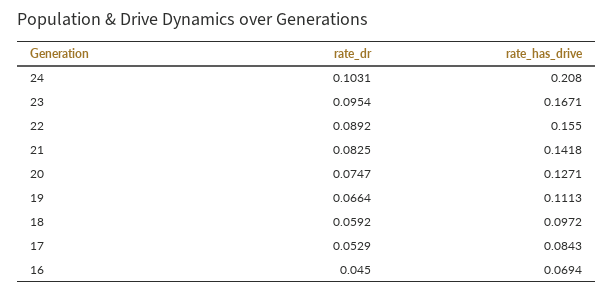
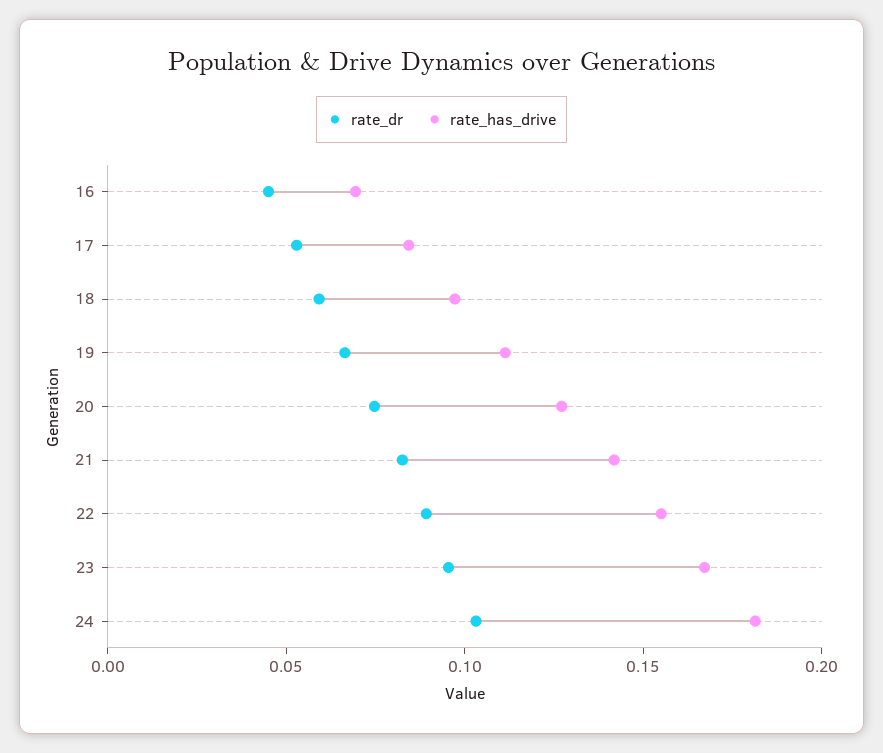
  {
    "rate_dr": {
      "24": 0.1031,
      "23": 0.0954,
      "22": 0.0892,
      "21": 0.0825,
      "20": 0.0747,
      "19": 0.0664,
      "18": 0.0592,
      "17": 0.0529,
      "16": 0.045
    },
    "rate_has_drive": {
-     "24": 0.208,
+     "24": 0.18,
      "23": 0.1671,
      "22": 0.155,
      "21": 0.1418,
      "20": 0.1271,
      "19": 0.1113,
      "18": 0.0972,
      "17": 0.0843,
      "16": 0.0694
    }
  }

